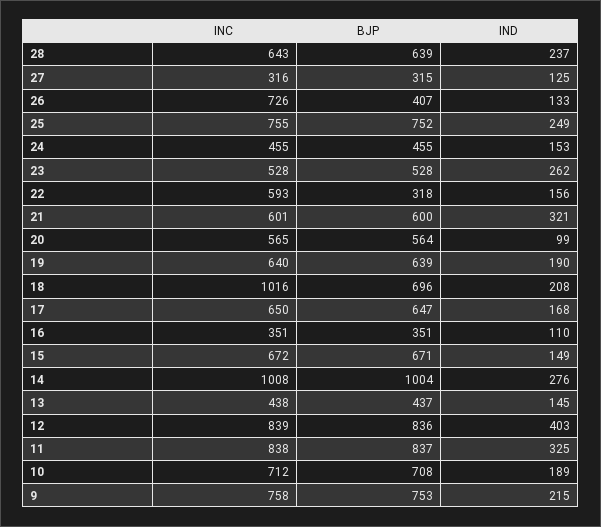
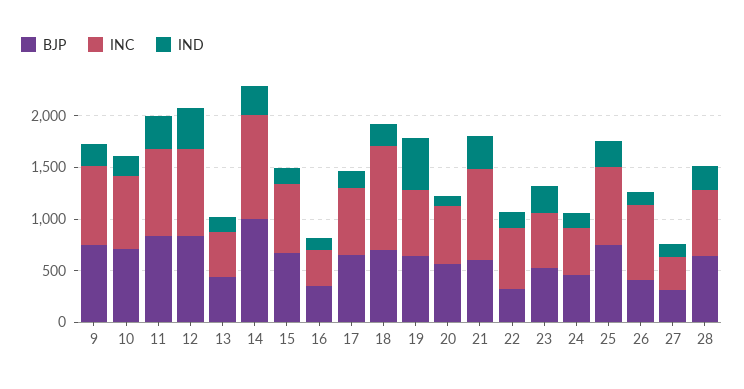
  {
    "INC": {
      "28": 643,
      "27": 316,
      "26": 726,
      "25": 755,
      "24": 455,
      "23": 528,
      "22": 593,
-     "21": 601,
+     "21": 900,
      "20": 565,
      "19": 640,
      "18": 1016,
      "17": 650,
      "16": 351,
      "15": 672,
      "14": 1008,
      "13": 438,
      "12": 839,
      "11": 838,
      "10": 712,
      "9": 758
    },
    "BJP": {
      "28": 639,
      "27": 315,
      "26": 407,
      "25": 752,
      "24": 455,
      "23": 528,
      "22": 318,
      "21": 600,
      "20": 564,
      "19": 639,
      "18": 696,
      "17": 647,
      "16": 351,
      "15": 671,
      "14": 1004,
      "13": 437,
      "12": 836,
      "11": 837,
      "10": 708,
      "9": 753
    },
    "IND": {
      "28": 237,
      "27": 125,
      "26": 133,
      "25": 249,
      "24": 153,
      "23": 262,
      "22": 156,
      "21": 321,
      "20": 99,
-     "19": 190,
+     "19": 500,
      "18": 208,
      "17": 168,
      "16": 110,
      "15": 149,
      "14": 276,
      "13": 145,
      "12": 403,
      "11": 325,
      "10": 189,
      "9": 215
    }
  }

